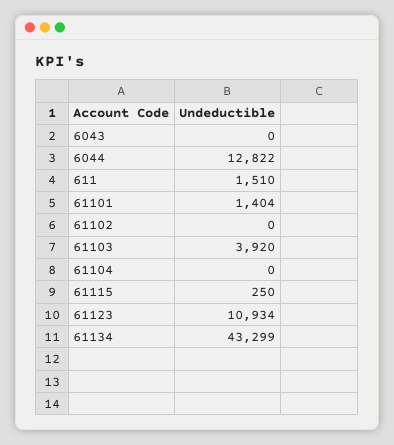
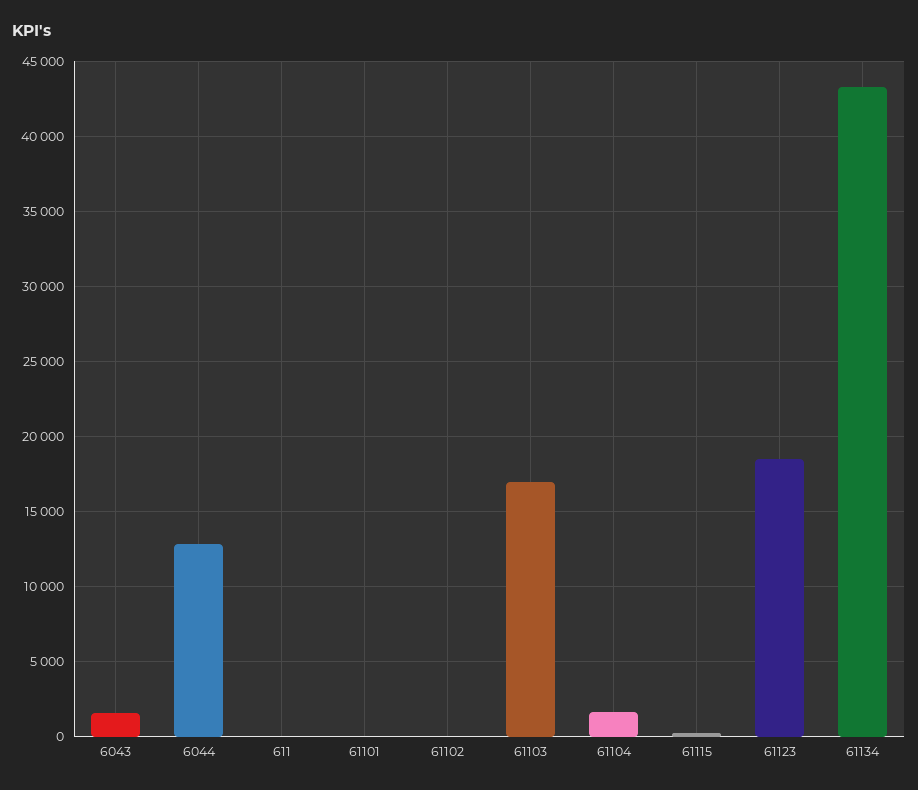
  {
-   "6043": 0,
+   "6043": 1500,
    "6044": 12822,
-   "611": 1510,
+   "611": 0,
-   "61101": 1404,
+   "61101": 0,
    "61102": 0,
-   "61103": 3920,
+   "61103": 17000,
-   "61104": 0,
+   "61104": 1500,
    "61115": 250,
-   "61123": 10934,
+   "61123": 18500,
    "61134": 43299
  }

